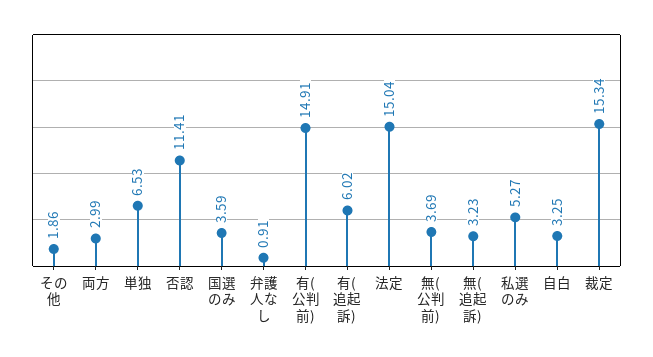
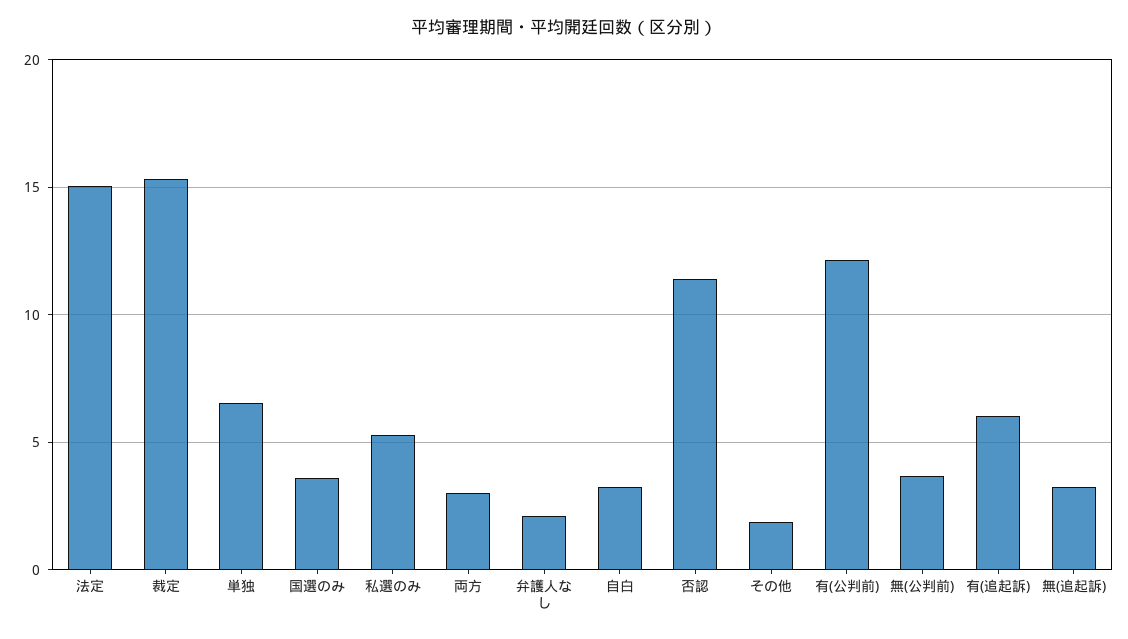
  {
    "その他": 1.86,
    "両方": 2.99,
    "単独": 6.53,
    "否認": 11.41,
    "国選のみ": 3.59,
-   "弁護人なし": 0.91,
+   "弁護人なし": 2,
-   "有(公判前)": 14.91,
+   "有(公判前)": 12,
    "有(追起訴)": 6.02,
    "法定": 15.04,
    "無(公判前)": 3.69,
    "無(追起訴)": 3.23,
    "私選のみ": 5.27,
    "自白": 3.25,
    "裁定": 15.34
  }

